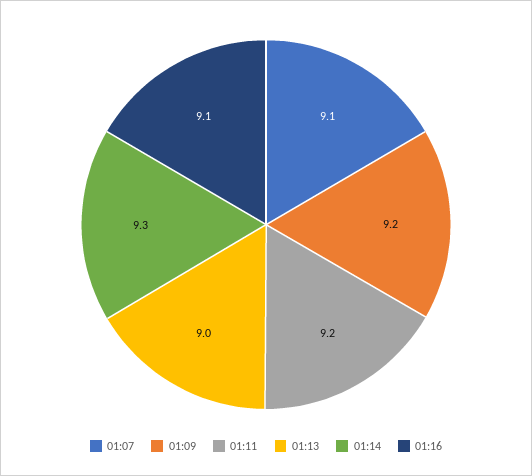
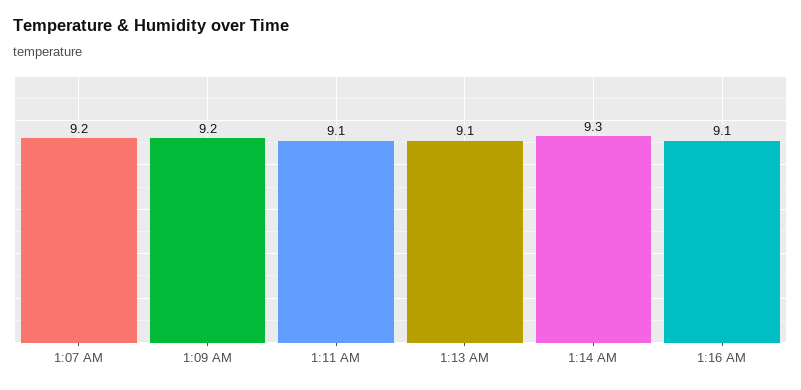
  {
-   "01:07": 9.1,
+   "01:07": 9.2,
    "01:09": 9.2,
-   "01:11": 9.2,
+   "01:11": 9.1,
-   "01:13": 9,
+   "01:13": 9.1,
    "01:14": 9.3,
    "01:16": 9.1
  }

